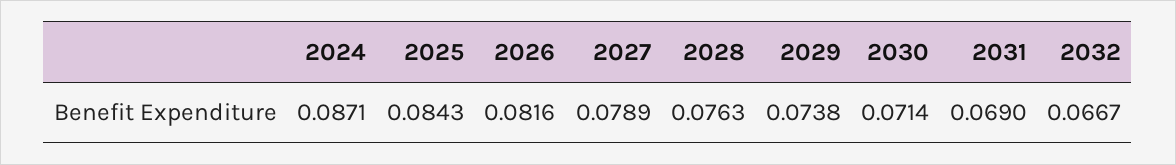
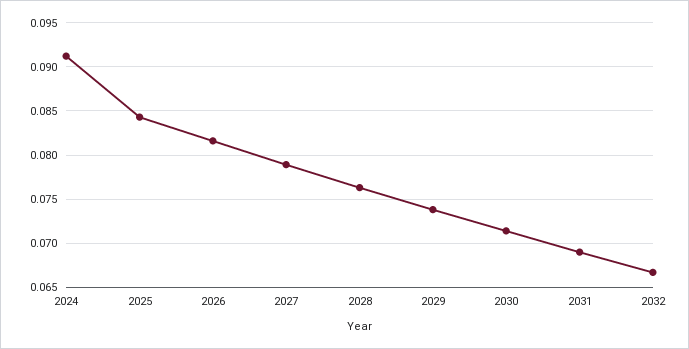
  {
-   "2024": 0.0871,
+   "2024": 0.091,
    "2025": 0.0843,
    "2026": 0.0816,
    "2027": 0.0789,
    "2028": 0.0763,
    "2029": 0.0738,
    "2030": 0.0714,
    "2031": 0.069,
    "2032": 0.0667
  }

